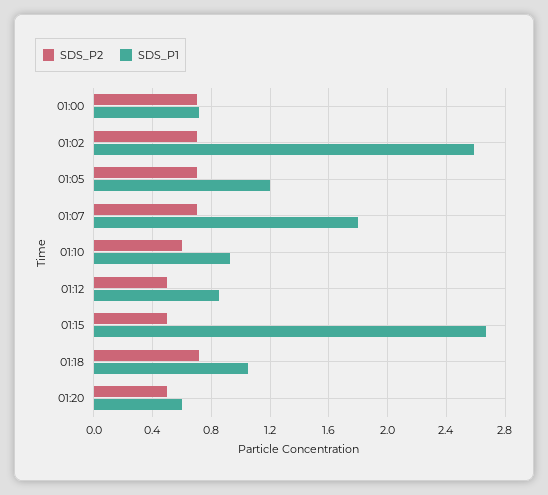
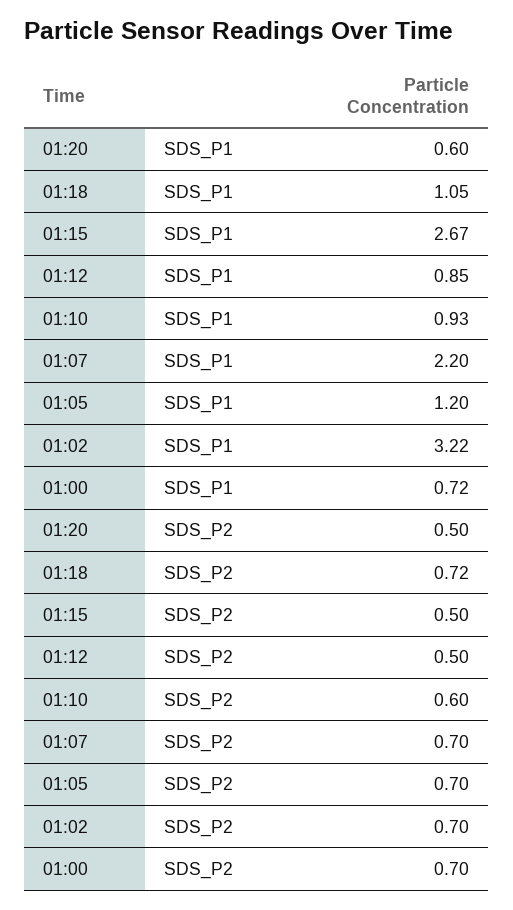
  {
    "SDS_P2": {
      "01:00": 0.7,
      "01:02": 0.7,
      "01:05": 0.7,
      "01:07": 0.7,
      "01:10": 0.6,
      "01:12": 0.5,
      "01:15": 0.5,
      "01:18": 0.72,
      "01:20": 0.5
    },
    "SDS_P1": {
      "01:00": 0.72,
-     "01:02": 2.6,
+     "01:02": 3.22,
      "01:05": 1.2,
-     "01:07": 1.8,
+     "01:07": 2.2,
      "01:10": 0.93,
      "01:12": 0.85,
      "01:15": 2.67,
      "01:18": 1.05,
      "01:20": 0.6
    }
  }

